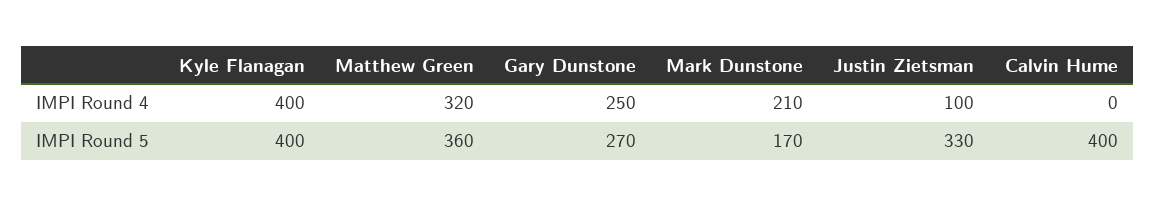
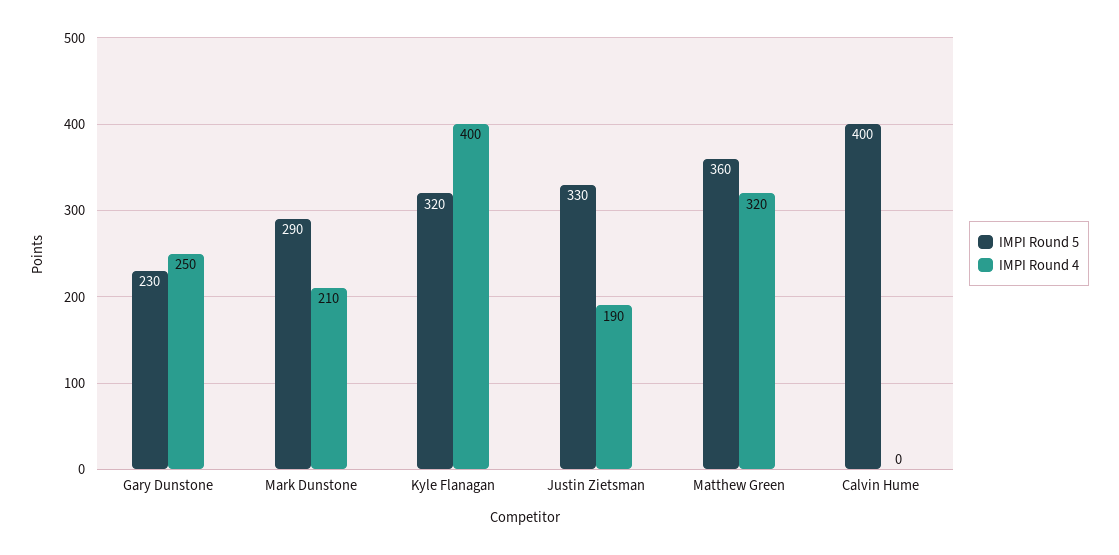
  {
    "IMPI Round 4": {
      "Kyle Flanagan": 400,
      "Matthew Green": 320,
      "Gary Dunstone": 250,
      "Mark Dunstone": 210,
-     "Justin Zietsman": 100,
+     "Justin Zietsman": 190,
      "Calvin Hume": 0
    },
    "IMPI Round 5": {
-     "Kyle Flanagan": 400,
+     "Kyle Flanagan": 320,
      "Matthew Green": 360,
-     "Gary Dunstone": 270,
+     "Gary Dunstone": 230,
-     "Mark Dunstone": 170,
+     "Mark Dunstone": 290,
      "Justin Zietsman": 330,
      "Calvin Hume": 400
    }
  }

